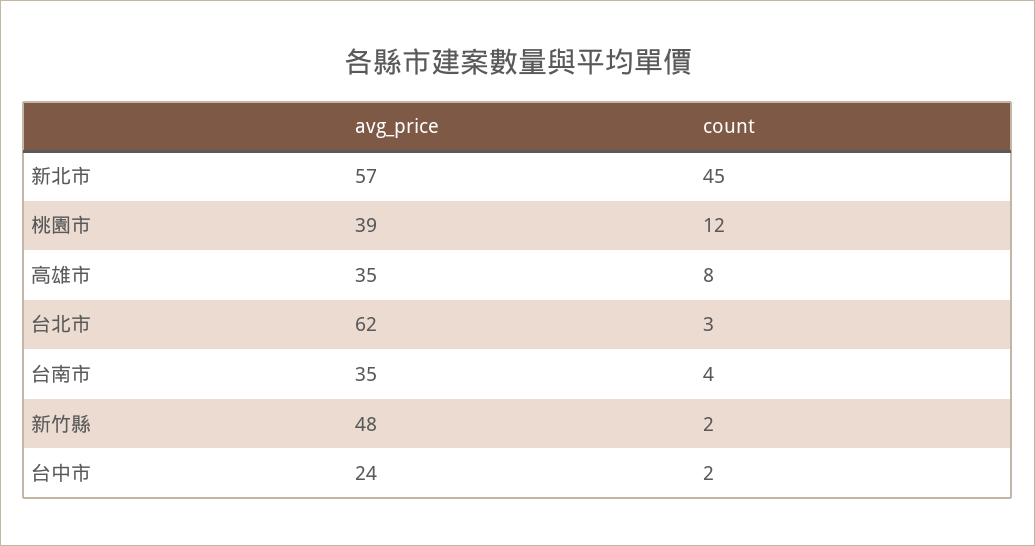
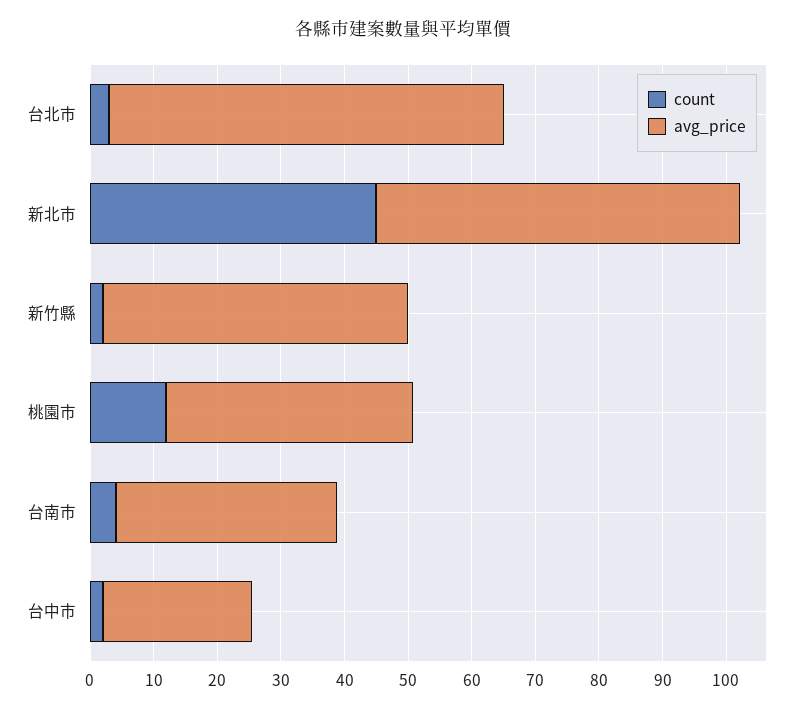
  {
    "avg_price": {
      "新北市": 57,
      "桃園市": 39,
-     "高雄市": 35,
      "台北市": 62,
      "台南市": 35,
      "新竹縣": 48,
      "台中市": 24
    },
    "count": {
      "新北市": 45,
      "桃園市": 12,
-     "高雄市": 8,
      "台北市": 3,
      "台南市": 4,
      "新竹縣": 2,
      "台中市": 2
    }
  }

